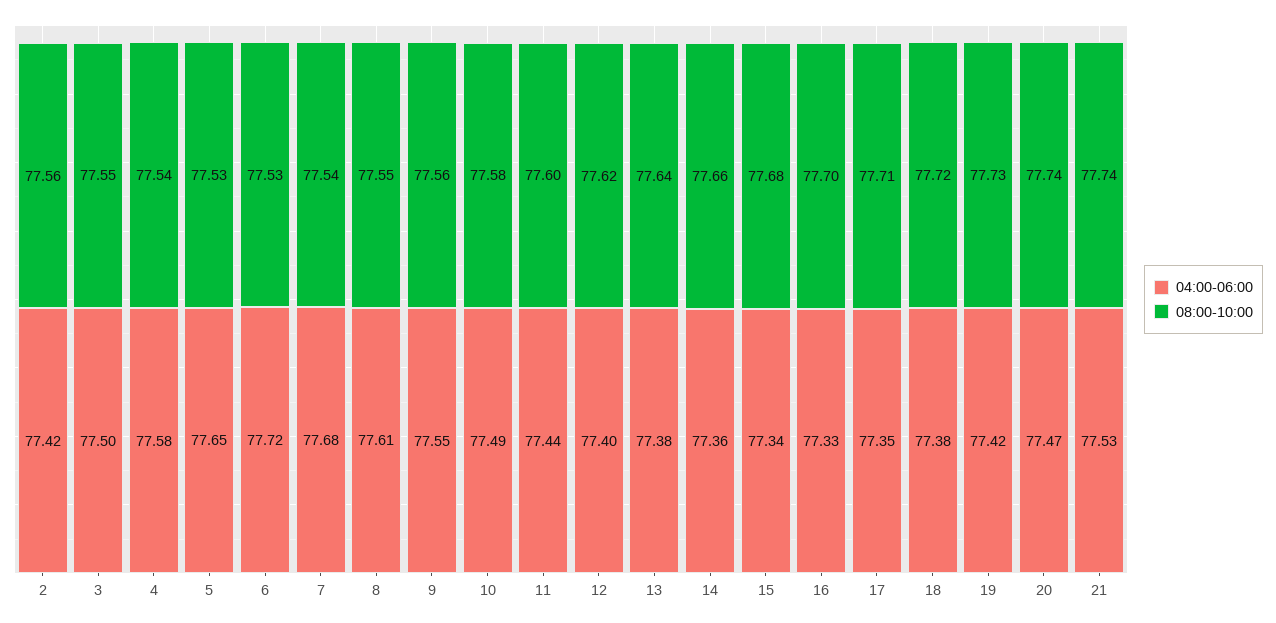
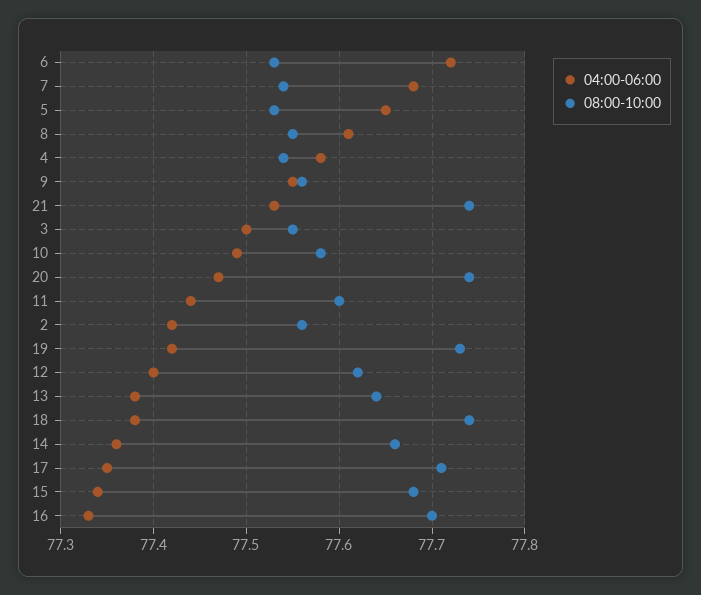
  {
    "04:00-06:00": {
      "2": 77.42,
      "3": 77.5,
      "4": 77.58,
      "5": 77.65,
      "6": 77.72,
      "7": 77.68,
      "8": 77.61,
      "9": 77.55,
      "10": 77.49,
      "11": 77.44,
      "12": 77.4,
      "13": 77.38,
      "14": 77.36,
      "15": 77.34,
      "16": 77.33,
      "17": 77.35,
      "18": 77.38,
      "19": 77.42,
      "20": 77.47,
      "21": 77.53
    },
    "08:00-10:00": {
      "2": 77.56,
      "3": 77.55,
      "4": 77.54,
      "5": 77.53,
      "6": 77.53,
      "7": 77.54,
      "8": 77.55,
      "9": 77.56,
      "10": 77.58,
      "11": 77.6,
      "12": 77.62,
      "13": 77.64,
      "14": 77.66,
      "15": 77.68,
      "16": 77.7,
      "17": 77.71,
-     "18": 77.72,
+     "18": 77.74,
      "19": 77.73,
      "20": 77.74,
      "21": 77.74
    }
  }

